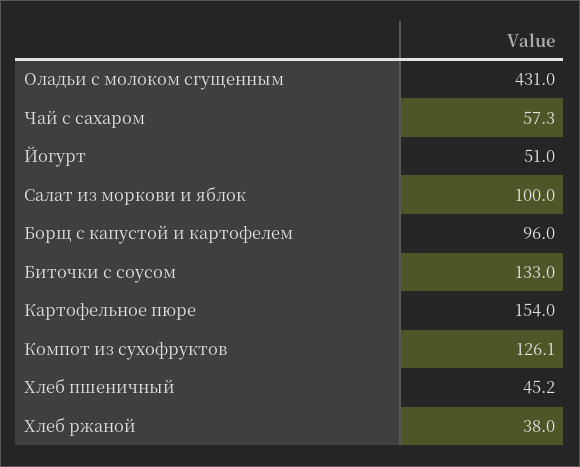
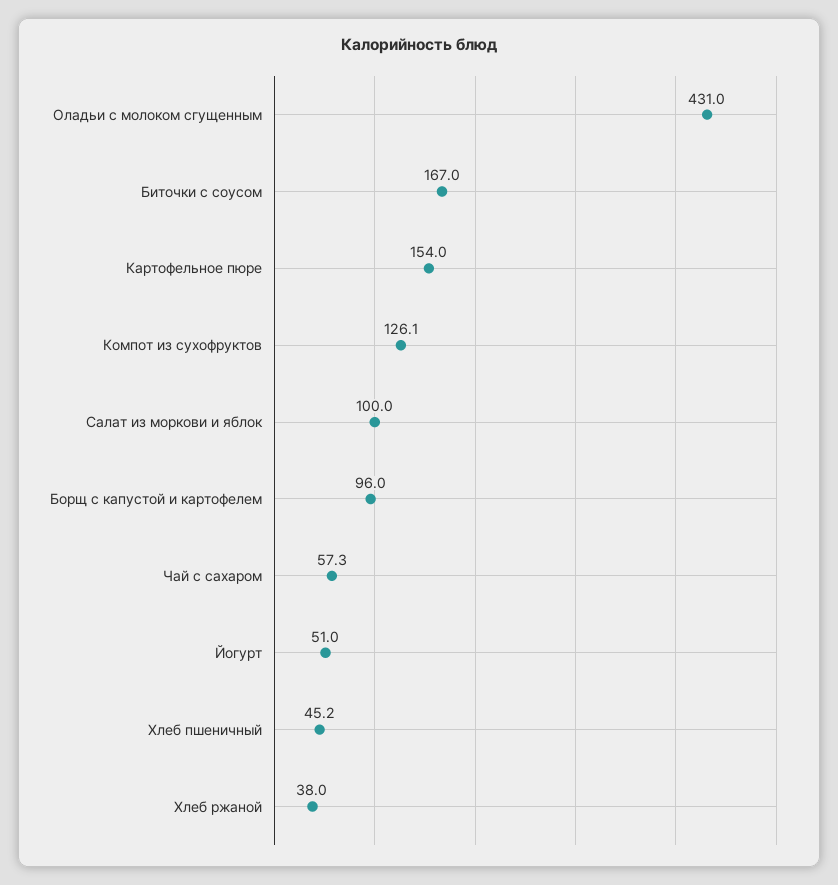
  {
    "Оладьи с молоком сгущенным": 431,
    "Чай с сахаром": 57.3,
    "Йогурт": 51,
    "Салат из моркови и яблок": 100,
    "Борщ с капустой и картофелем": 96,
-   "Биточки с соусом": 133,
+   "Биточки с соусом": 167,
    "Картофельное пюре": 154,
    "Компот из сухофруктов": 126.1,
    "Хлеб пшеничный": 45.2,
    "Хлеб ржаной": 38
  }

